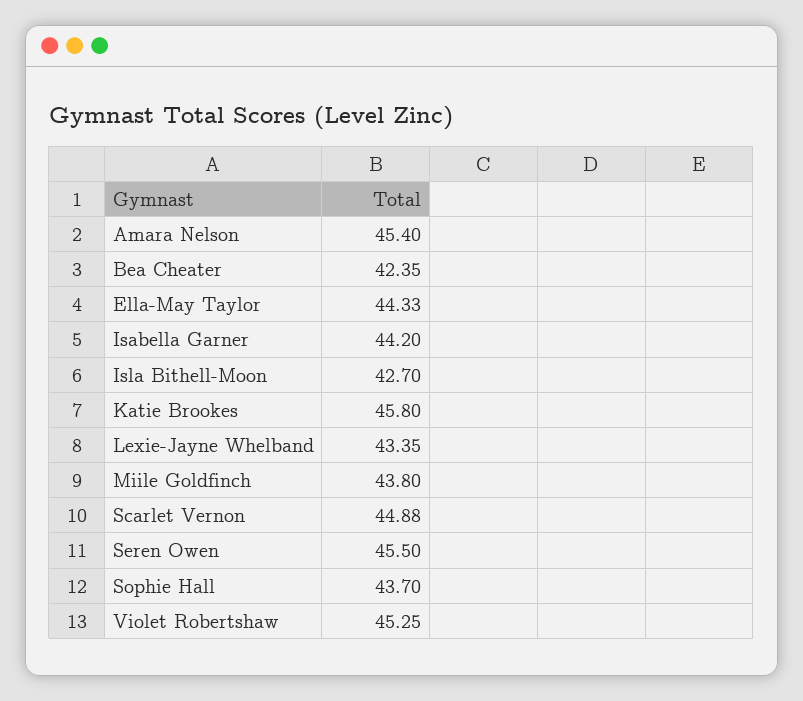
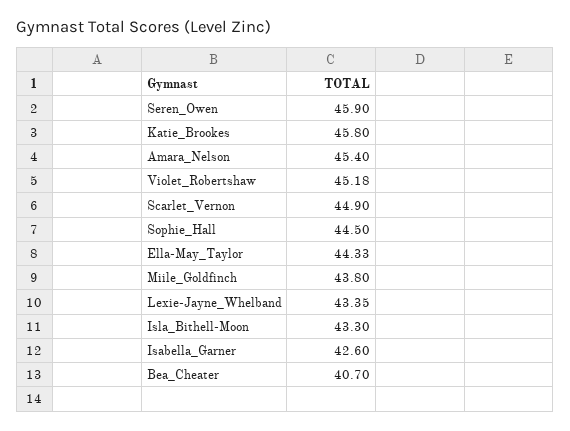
  {
    "Amara Nelson": 45.4,
-   "Bea Cheater": 42.35,
+   "Bea Cheater": 40.7,
    "Ella-May Taylor": 44.33,
-   "Isabella Garner": 44.2,
+   "Isabella Garner": 42.6,
-   "Isla Bithell-Moon": 42.7,
+   "Isla Bithell-Moon": 43.3,
    "Katie Brookes": 45.8,
    "Lexie-Jayne Whelband": 43.35,
    "Miile Goldfinch": 43.8,
-   "Scarlet Vernon": 44.88,
+   "Scarlet Vernon": 44.9,
-   "Seren Owen": 45.5,
+   "Seren Owen": 45.9,
-   "Sophie Hall": 43.7,
+   "Sophie Hall": 44.5,
-   "Violet Robertshaw": 45.25
+   "Violet Robertshaw": 45.18
  }

